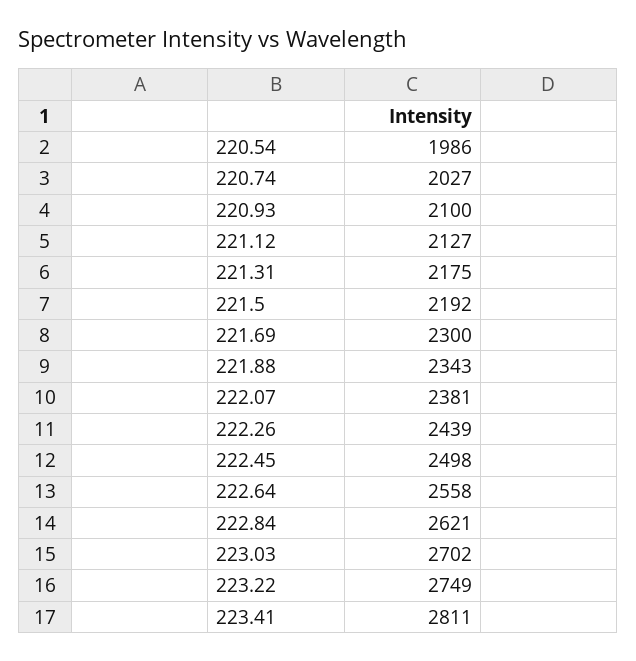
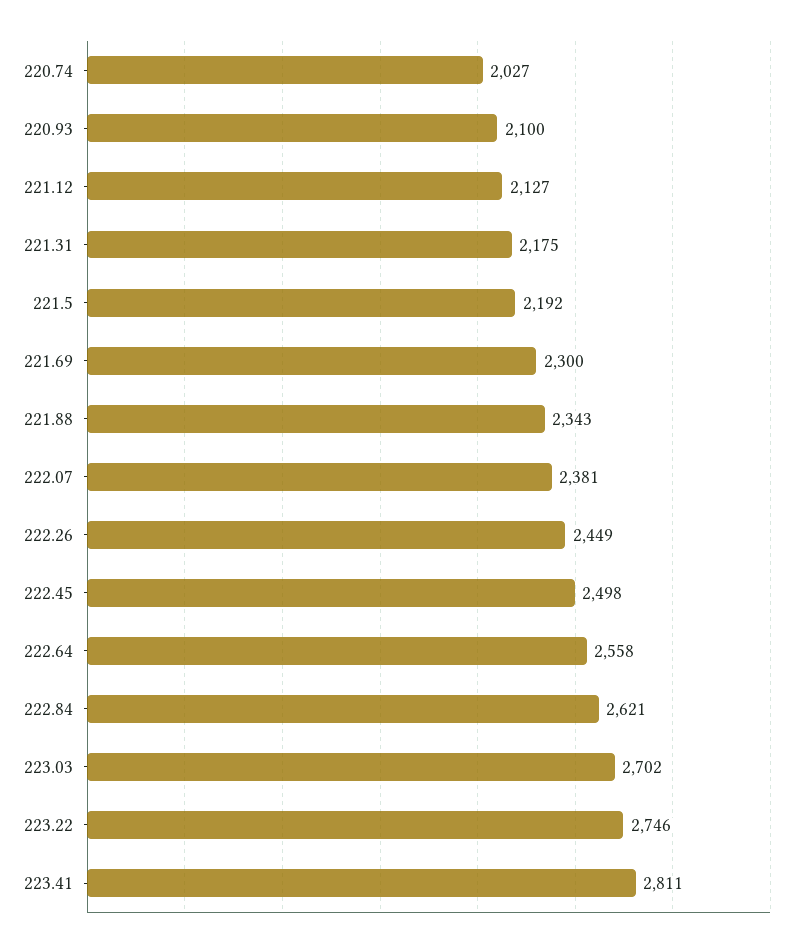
  {
-   "220.54": 1986,
    "220.74": 2027,
    "220.93": 2100,
    "221.12": 2127,
    "221.31": 2175,
    "221.5": 2192,
    "221.69": 2300,
    "221.88": 2343,
    "222.07": 2381,
-   "222.26": 2439,
+   "222.26": 2449,
    "222.45": 2498,
    "222.64": 2558,
    "222.84": 2621,
    "223.03": 2702,
-   "223.22": 2749,
+   "223.22": 2746,
    "223.41": 2811
  }

